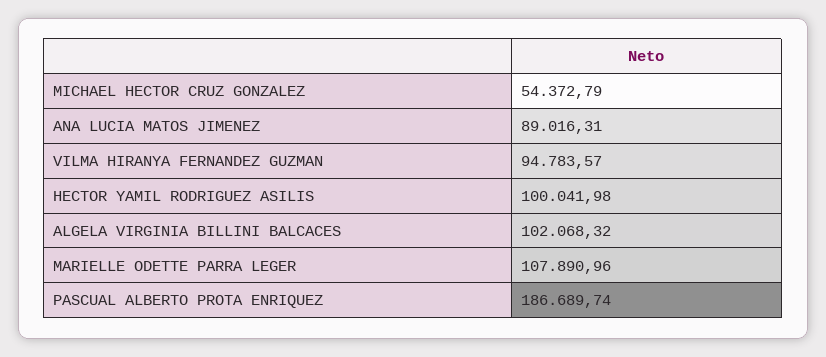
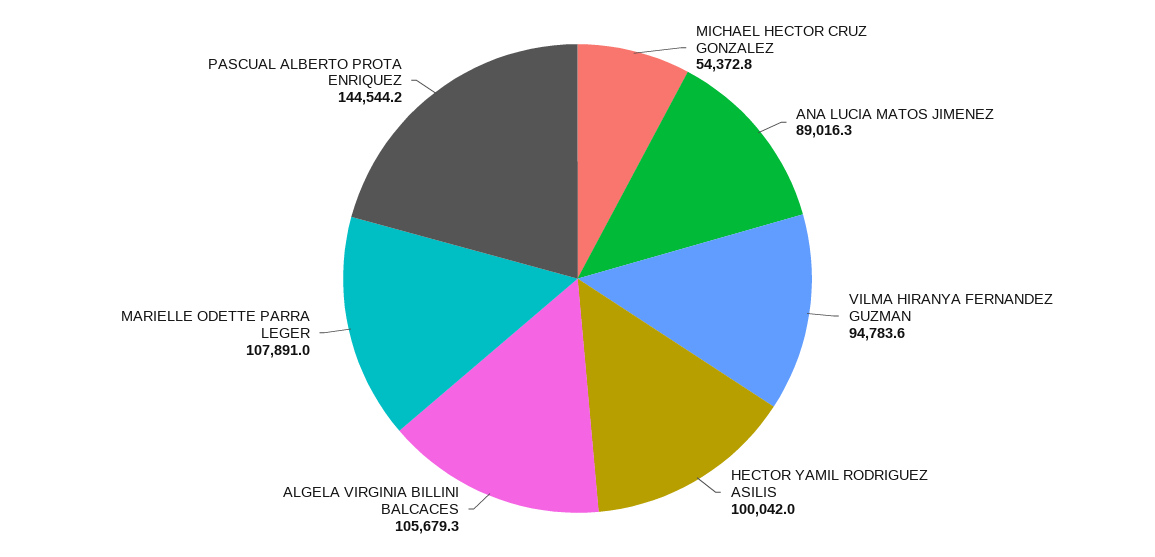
  {
    "MICHAEL HECTOR CRUZ GONZALEZ": 54372.79,
    "ANA LUCIA MATOS JIMENEZ": 89016.31,
    "VILMA HIRANYA FERNANDEZ GUZMAN": 94783.57,
    "HECTOR YAMIL RODRIGUEZ ASILIS": 100041.98,
-   "ALGELA VIRGINIA BILLINI BALCACES": 102068.32,
+   "ALGELA VIRGINIA BILLINI BALCACES": 105679.3,
    "MARIELLE ODETTE PARRA LEGER": 107890.96,
-   "PASCUAL ALBERTO PROTA ENRIQUEZ": 186689.74
+   "PASCUAL ALBERTO PROTA ENRIQUEZ": 144544.2
  }

